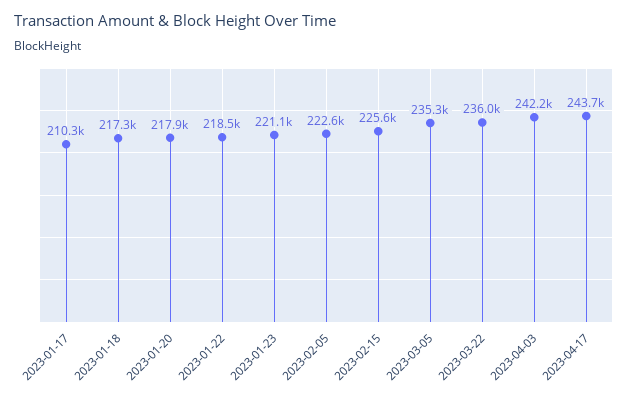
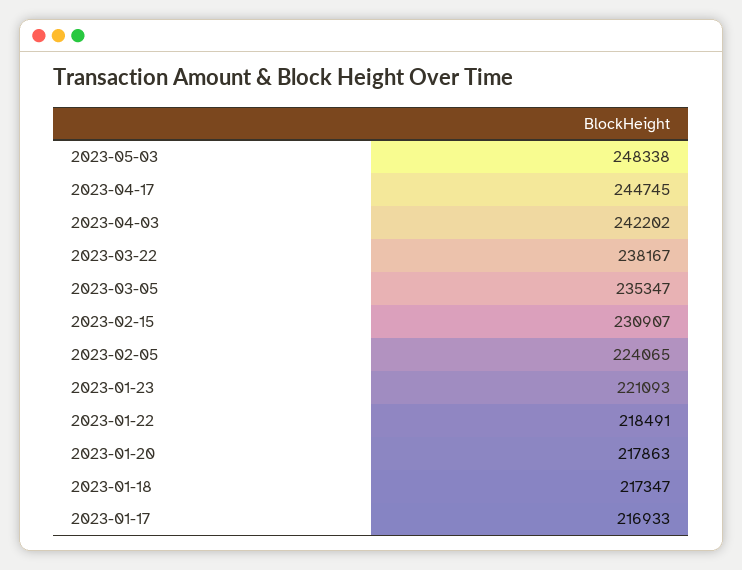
  {
-   "2023-01-17": 210300,
+   "2023-01-17": 216933,
    "2023-01-18": 217347,
    "2023-01-20": 217863,
    "2023-01-22": 218491,
    "2023-01-23": 221093,
-   "2023-02-05": 222600,
+   "2023-02-05": 224065,
-   "2023-02-15": 225600,
+   "2023-02-15": 230907,
    "2023-03-05": 235347,
-   "2023-03-22": 236000,
+   "2023-03-22": 238167,
    "2023-04-03": 242202,
-   "2023-04-17": 243700
+   "2023-04-17": 244745,
+   "2023-05-03": 248338
  }

